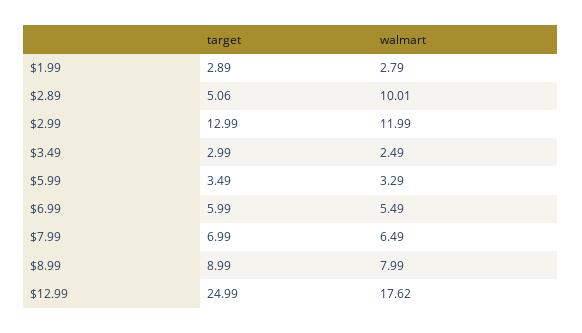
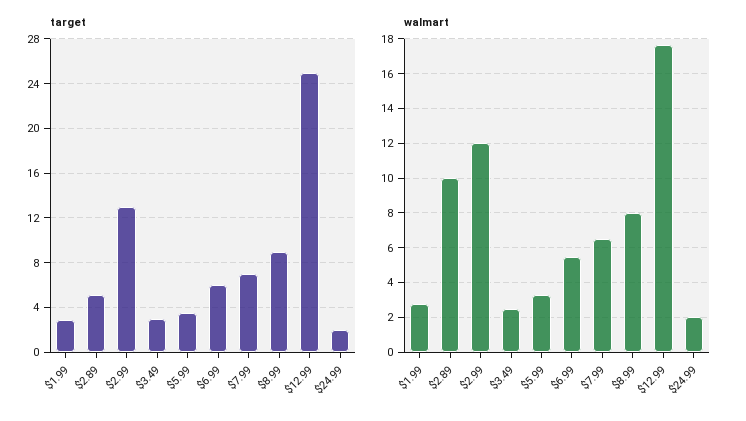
  {
    "target": {
      "$1.99": 2.89,
      "$2.89": 5.06,
      "$2.99": 12.99,
      "$3.49": 2.99,
      "$5.99": 3.49,
      "$6.99": 5.99,
      "$7.99": 6.99,
      "$8.99": 8.99,
-     "$12.99": 24.99
+     "$12.99": 24.99,
+     "$24.99": 2
    },
    "walmart": {
      "$1.99": 2.79,
      "$2.89": 10.01,
      "$2.99": 11.99,
      "$3.49": 2.49,
      "$5.99": 3.29,
      "$6.99": 5.49,
      "$7.99": 6.49,
      "$8.99": 7.99,
-     "$12.99": 17.62
+     "$12.99": 17.62,
+     "$24.99": 2
    }
  }

